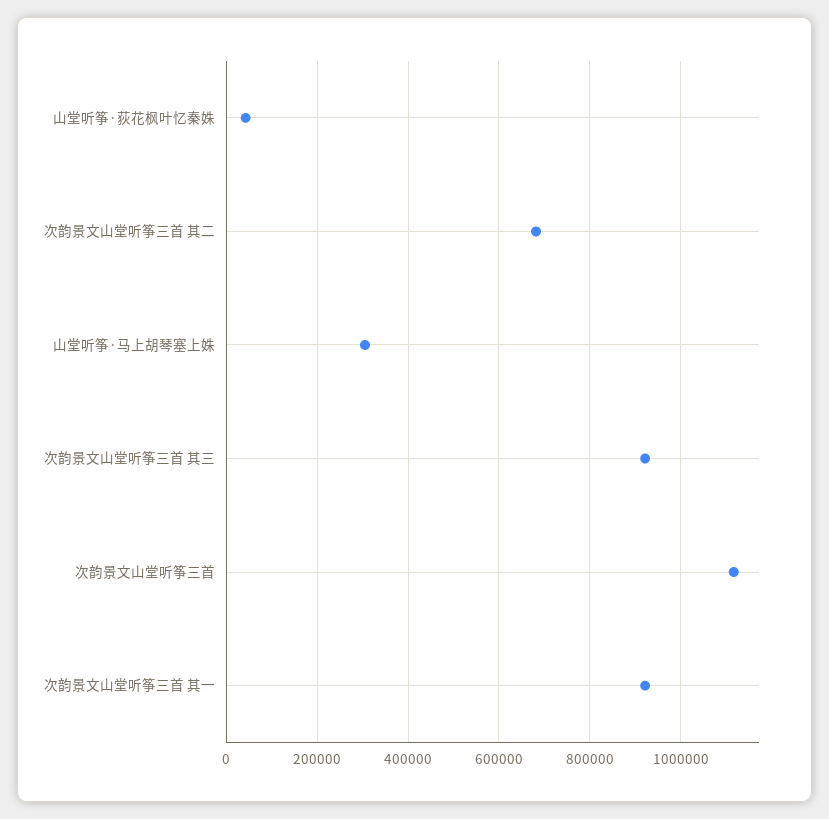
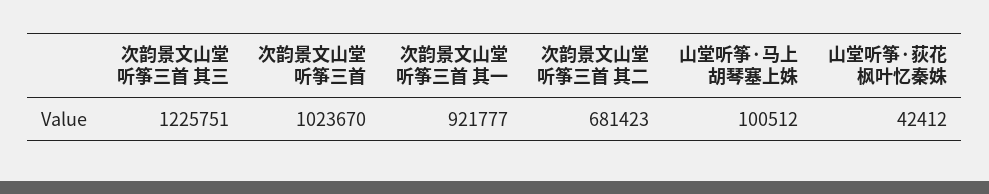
  {
    "山堂听筝·荻花枫叶忆秦姝": 42412,
    "次韵景文山堂听筝三首 其二": 681423,
-   "山堂听筝·马上胡琴塞上姝": 300000,
+   "山堂听筝·马上胡琴塞上姝": 100512,
-   "次韵景文山堂听筝三首 其三": 920000,
+   "次韵景文山堂听筝三首 其三": 1225751,
-   "次韵景文山堂听筝三首": 1120000,
+   "次韵景文山堂听筝三首": 1023670,
    "次韵景文山堂听筝三首 其一": 921777
  }

